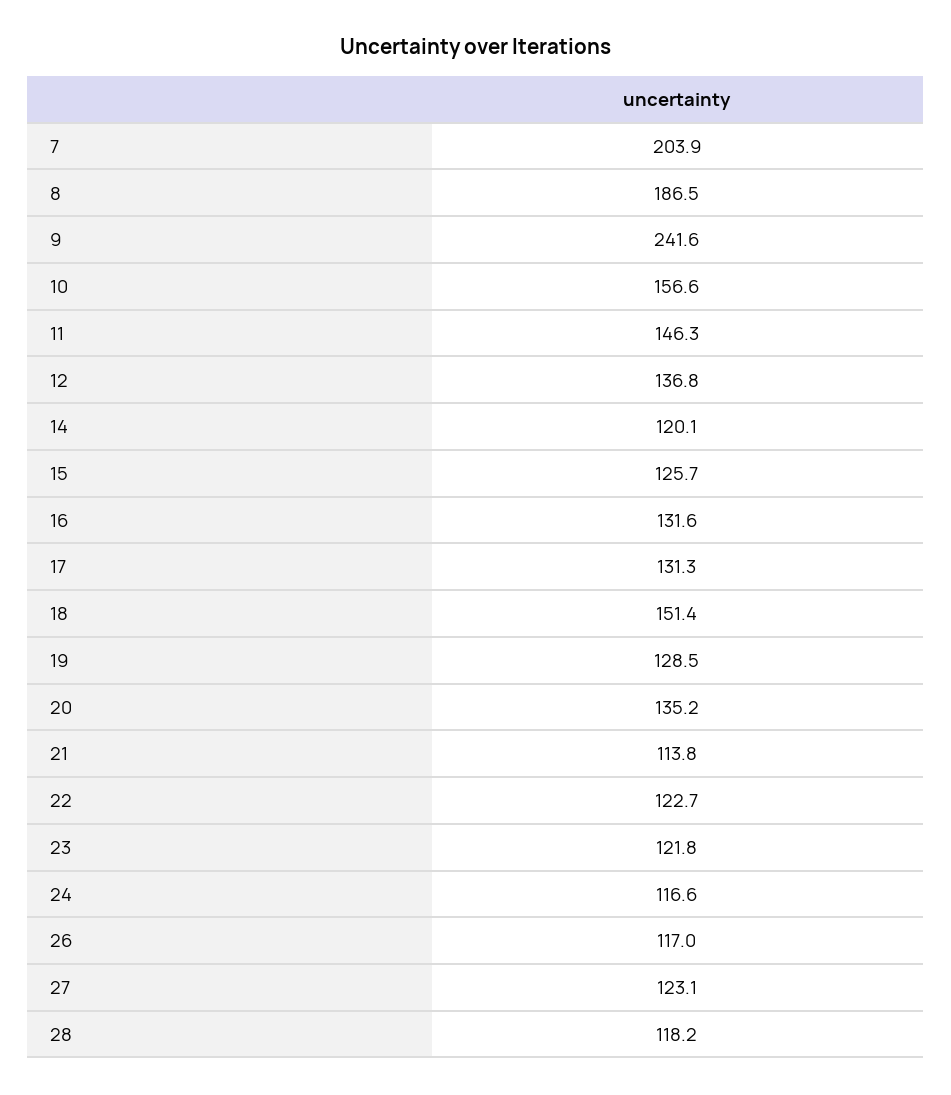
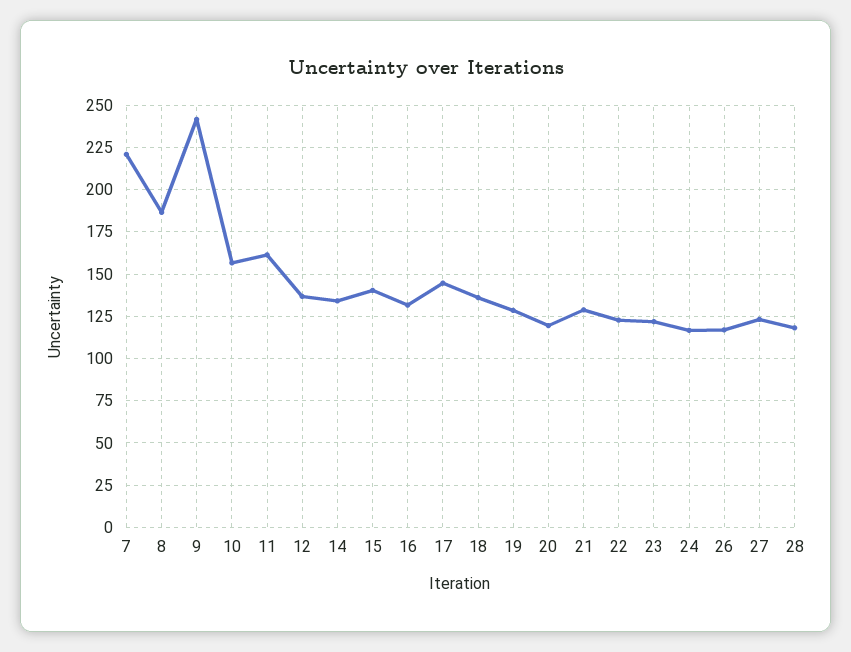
  {
-   "7": 203.9,
+   "7": 220,
    "8": 186.5,
    "9": 241.6,
    "10": 156.6,
-   "11": 146.3,
+   "11": 160,
    "12": 136.8,
-   "14": 120.1,
+   "14": 135,
-   "15": 125.7,
+   "15": 140,
    "16": 131.6,
-   "17": 131.3,
+   "17": 145,
-   "18": 151.4,
+   "18": 135,
    "19": 128.5,
-   "20": 135.2,
+   "20": 120,
-   "21": 113.8,
+   "21": 130,
    "22": 122.7,
    "23": 121.8,
    "24": 116.6,
    "26": 117,
    "27": 123.1,
    "28": 118.2
  }

